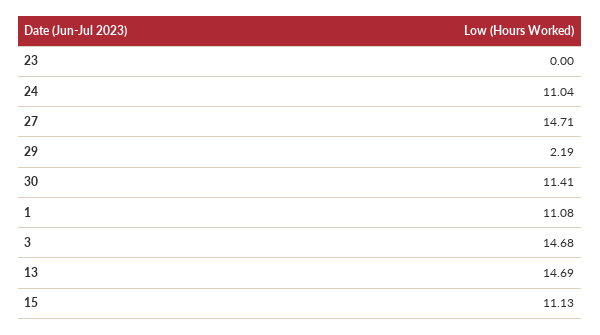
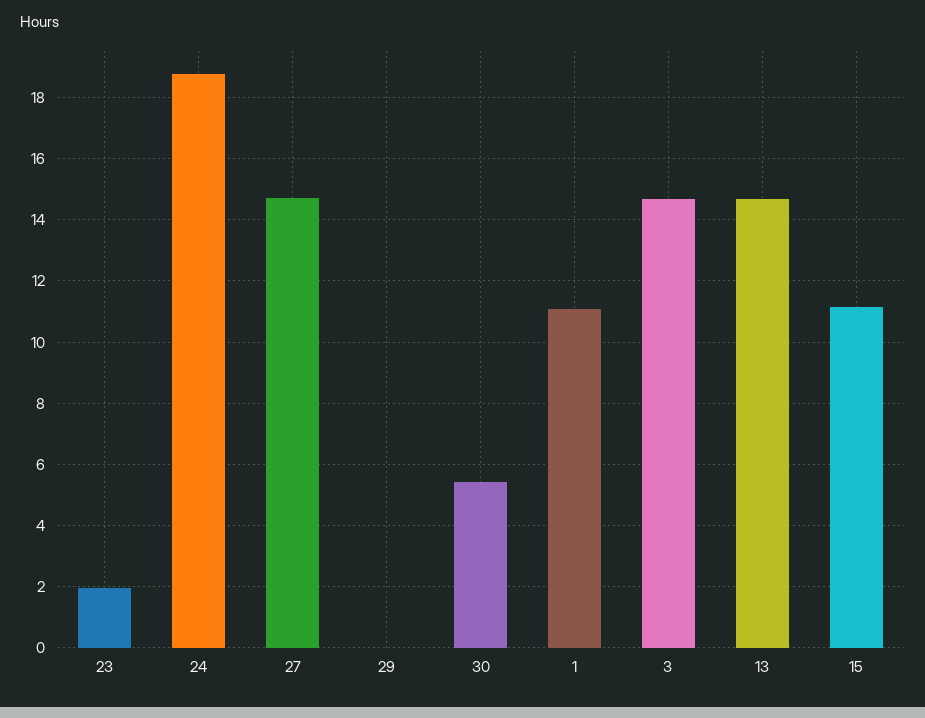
  {
-   "23": 0,
+   "23": 2,
-   "24": 11.04,
+   "24": 18.8,
    "27": 14.71,
-   "29": 2.19,
+   "29": 0,
-   "30": 11.41,
+   "30": 5.4,
    "1": 11.08,
    "3": 14.68,
    "13": 14.69,
    "15": 11.13
  }

